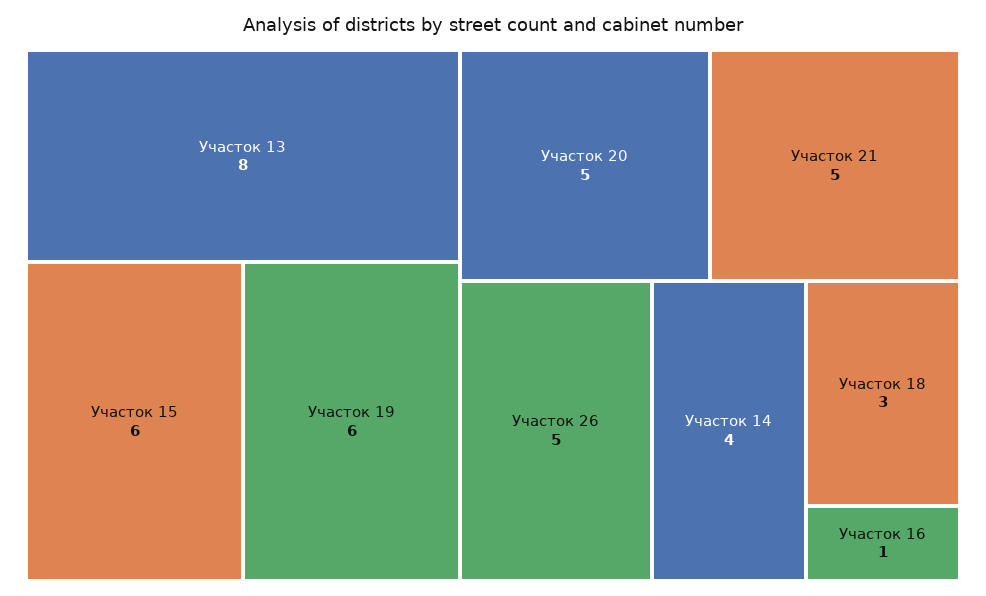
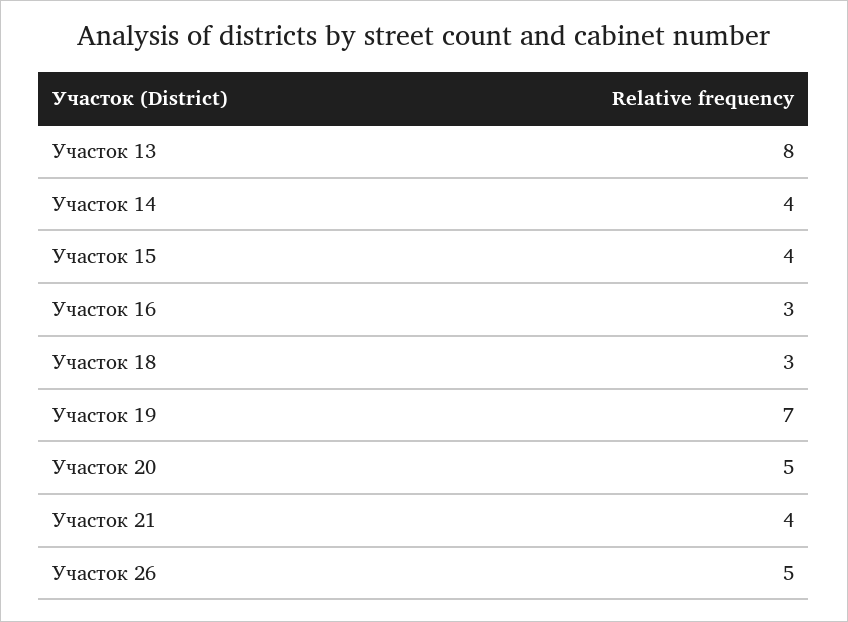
  {
    "Участок 13": 8,
-   "Участок 15": 6,
+   "Участок 15": 4,
-   "Участок 19": 6,
+   "Участок 19": 7,
    "Участок 20": 5,
-   "Участок 21": 5,
+   "Участок 21": 4,
    "Участок 26": 5,
    "Участок 14": 4,
    "Участок 18": 3,
-   "Участок 16": 1
+   "Участок 16": 3
  }

